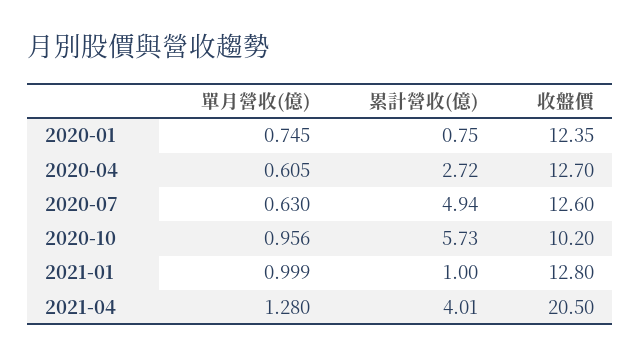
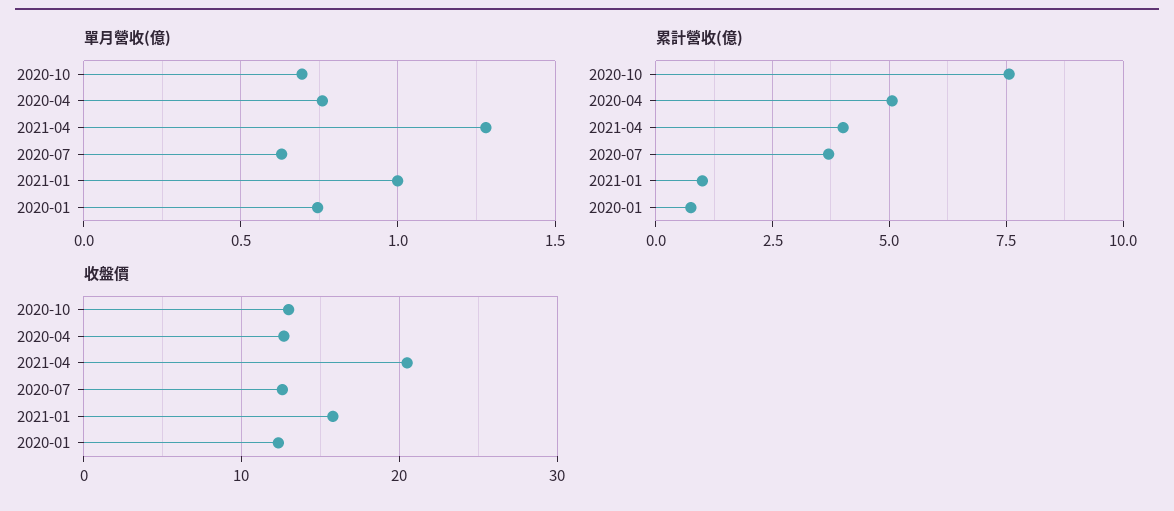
  {
    "單月營收(億)": {
      "2020-01": 0.745,
-     "2020-04": 0.605,
+     "2020-04": 0.75,
      "2020-07": 0.63,
-     "2020-10": 0.956,
+     "2020-10": 0.7,
      "2021-01": 0.999,
      "2021-04": 1.28
    },
    "累計營收(億)": {
      "2020-01": 0.75,
-     "2020-04": 2.72,
+     "2020-04": 5,
-     "2020-07": 4.94,
+     "2020-07": 3.75,
-     "2020-10": 5.73,
+     "2020-10": 7.5,
      "2021-01": 1,
      "2021-04": 4.01
    },
    "收盤價": {
      "2020-01": 12.35,
      "2020-04": 12.7,
      "2020-07": 12.6,
-     "2020-10": 10.2,
+     "2020-10": 13,
-     "2021-01": 12.8,
+     "2021-01": 16,
      "2021-04": 20.5
    }
  }

